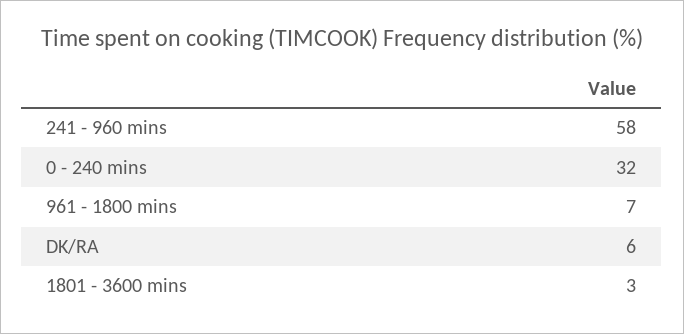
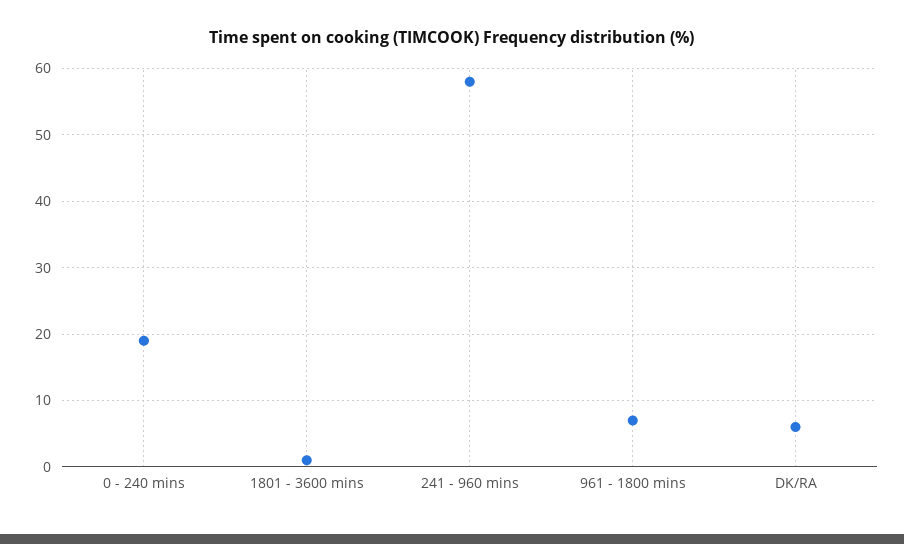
  {
    "241 - 960 mins": 58,
-   "0 - 240 mins": 32,
+   "0 - 240 mins": 19,
    "961 - 1800 mins": 7,
    "DK/RA": 6,
-   "1801 - 3600 mins": 3
+   "1801 - 3600 mins": 1
  }

